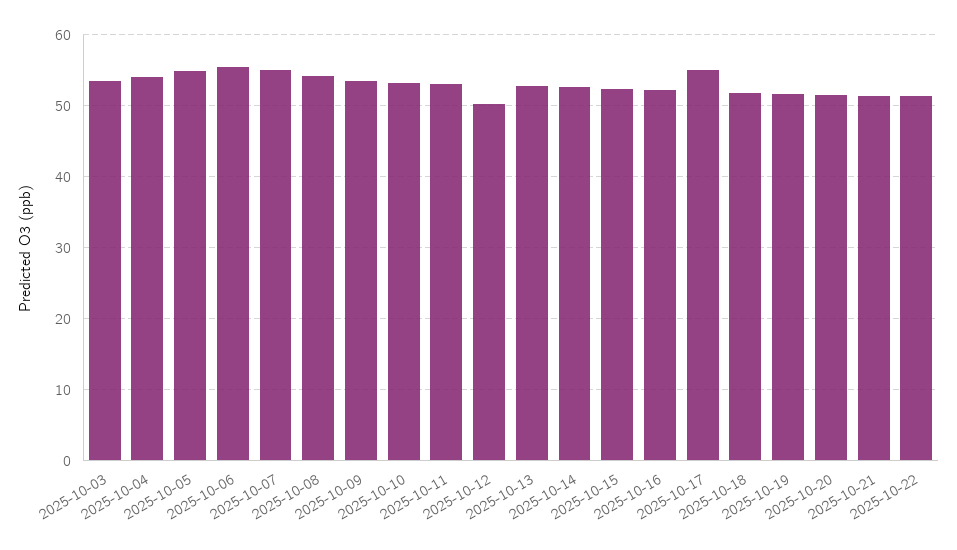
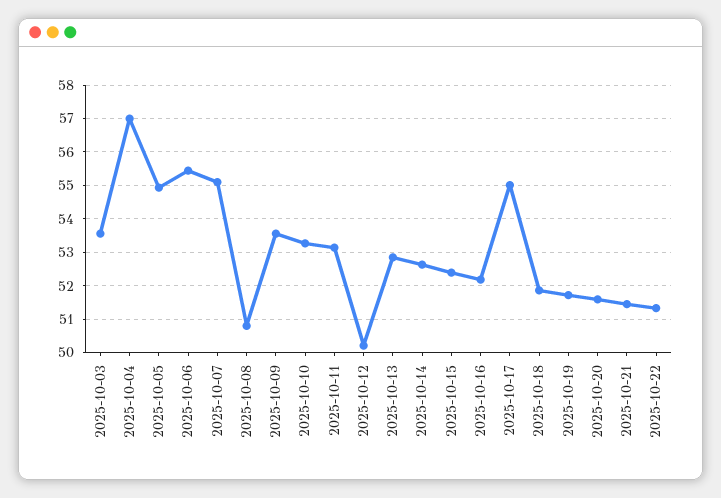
  {
    "2025-10-03": 53.6,
-   "2025-10-04": 54,
+   "2025-10-04": 57,
    "2025-10-05": 55,
    "2025-10-06": 55.4,
    "2025-10-07": 55.2,
-   "2025-10-08": 54,
+   "2025-10-08": 50.8,
    "2025-10-09": 53.6,
    "2025-10-10": 53.2,
    "2025-10-11": 53.2,
    "2025-10-12": 50.2,
    "2025-10-13": 52.8,
    "2025-10-14": 52.6,
    "2025-10-15": 52.4,
    "2025-10-16": 52.2,
    "2025-10-17": 55,
    "2025-10-18": 51.8,
    "2025-10-19": 51.8,
    "2025-10-20": 51.6,
    "2025-10-21": 51.4,
    "2025-10-22": 51.4
  }

